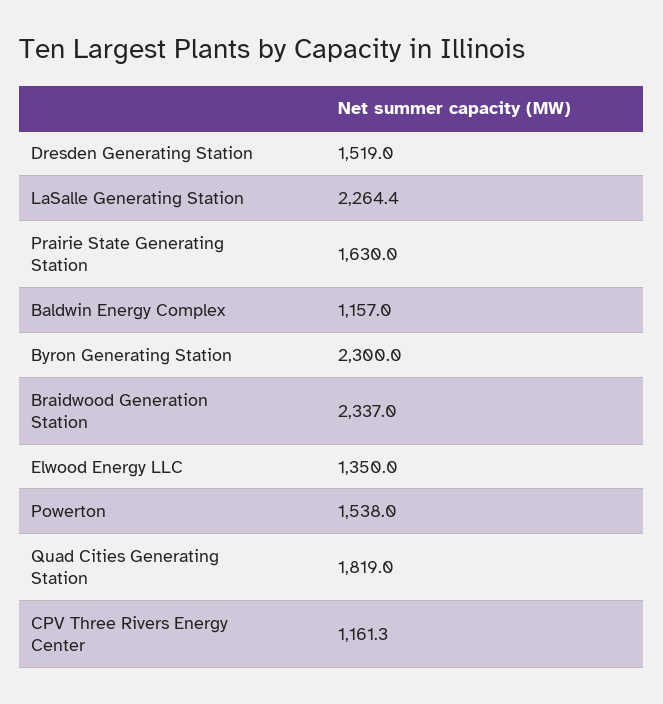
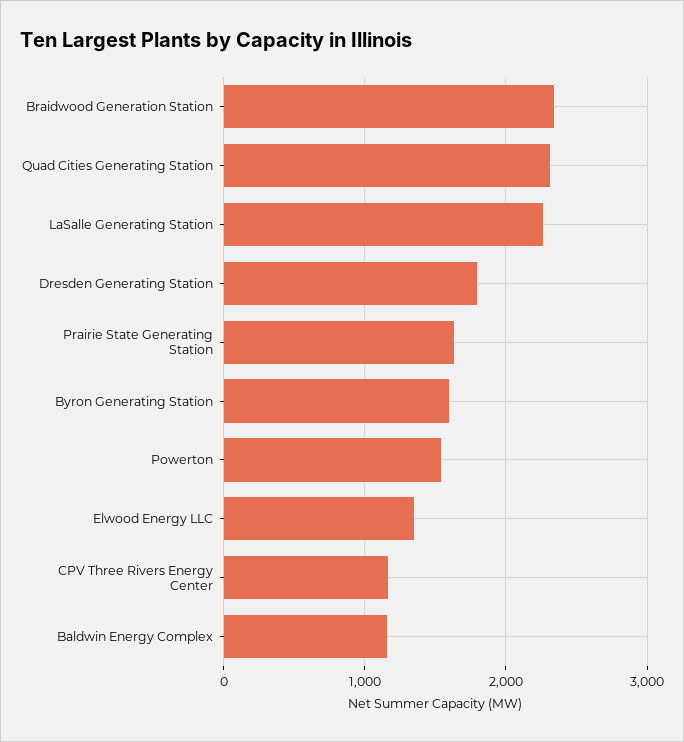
  {
-   "Dresden Generating Station": 1519,
+   "Dresden Generating Station": 1800,
    "LaSalle Generating Station": 2264.4,
    "Prairie State Generating Station": 1630,
    "Baldwin Energy Complex": 1157,
-   "Byron Generating Station": 2300,
+   "Byron Generating Station": 1600,
    "Braidwood Generation Station": 2337,
    "Elwood Energy LLC": 1350,
    "Powerton": 1538,
-   "Quad Cities Generating Station": 1819,
+   "Quad Cities Generating Station": 2300,
    "CPV Three Rivers Energy Center": 1161.3
  }

